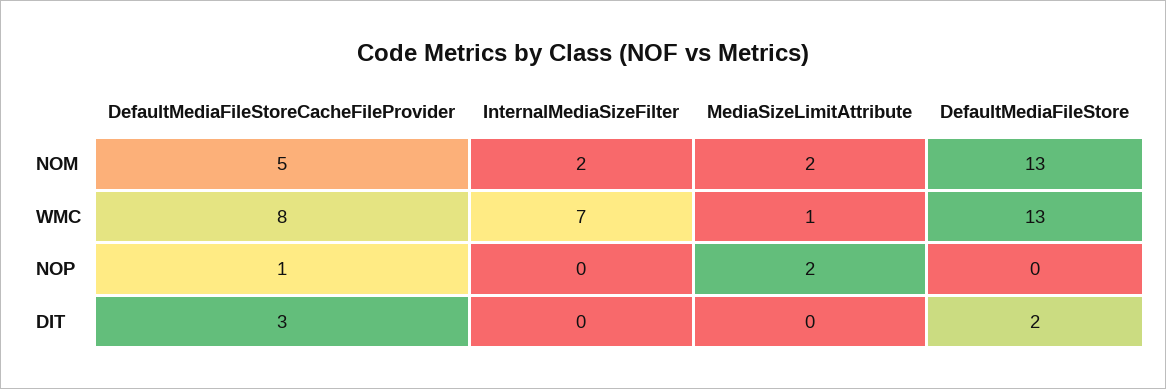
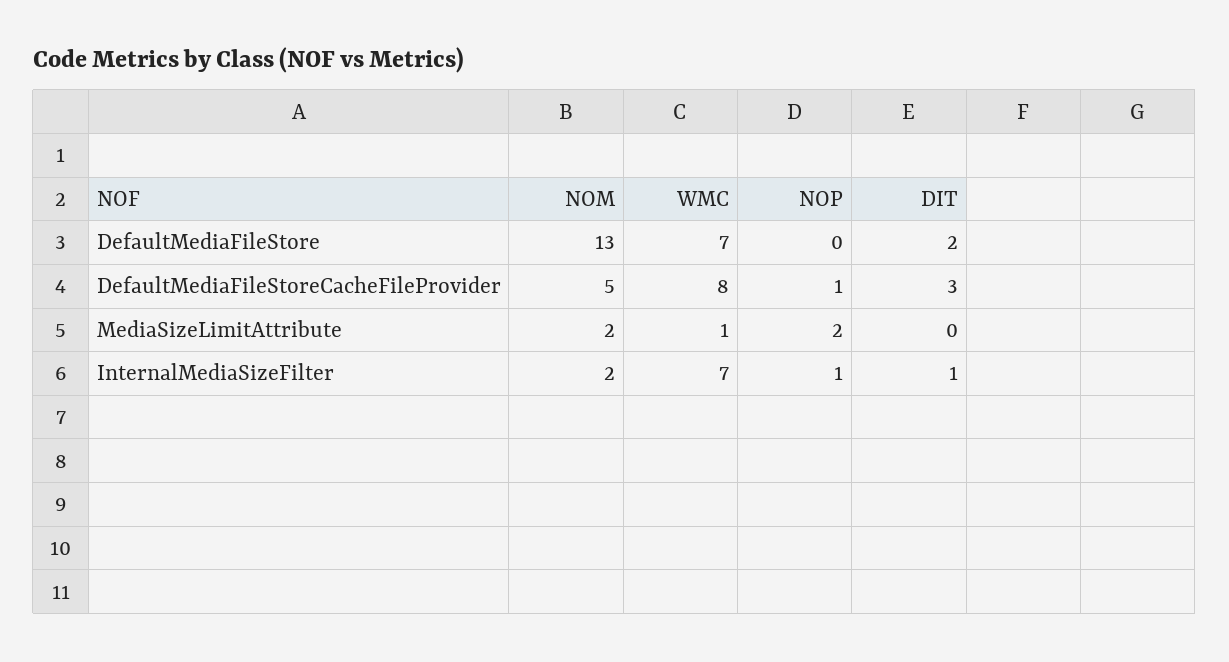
  {
    "DefaultMediaFileStoreCacheFileProvider": {
      "NOM": 5,
      "WMC": 8,
      "NOP": 1,
      "DIT": 3
    },
    "InternalMediaSizeFilter": {
      "NOM": 2,
      "WMC": 7,
-     "NOP": 0,
+     "NOP": 1,
-     "DIT": 0
+     "DIT": 1
    },
    "MediaSizeLimitAttribute": {
      "NOM": 2,
      "WMC": 1,
      "NOP": 2,
      "DIT": 0
    },
    "DefaultMediaFileStore": {
      "NOM": 13,
-     "WMC": 13,
+     "WMC": 7,
      "NOP": 0,
      "DIT": 2
    }
  }

